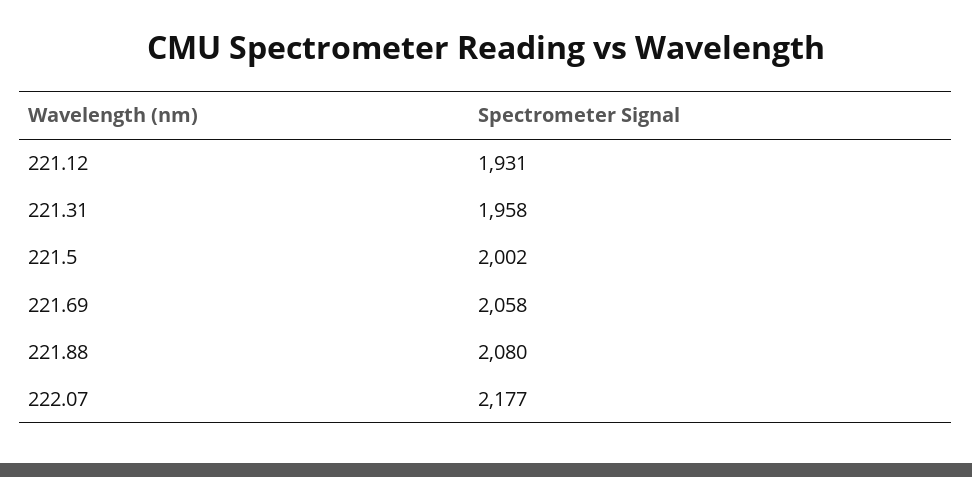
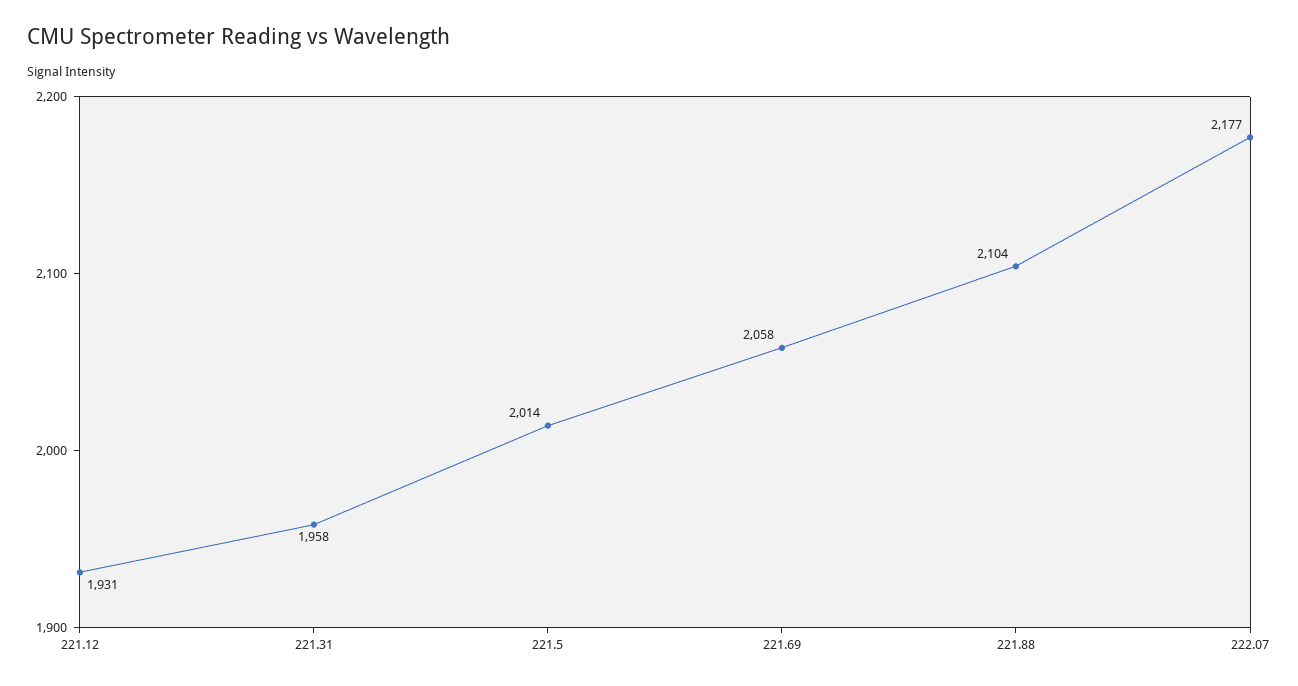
  {
    "221.12": 1931,
    "221.31": 1958,
-   "221.5": 2002,
+   "221.5": 2014,
    "221.69": 2058,
-   "221.88": 2080,
+   "221.88": 2104,
    "222.07": 2177
  }

